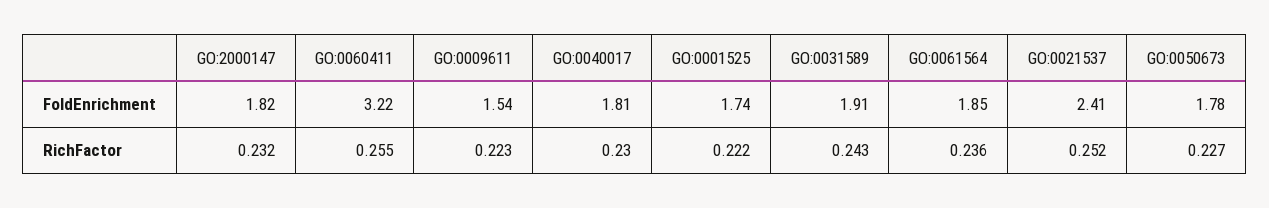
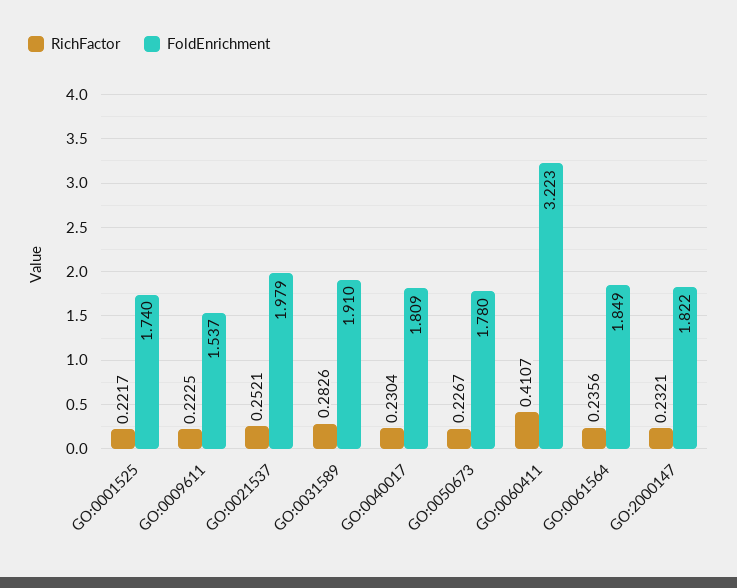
  {
    "FoldEnrichment": {
      "GO:2000147": 1.822,
      "GO:0060411": 3.223,
      "GO:0009611": 1.537,
      "GO:0040017": 1.809,
      "GO:0001525": 1.74,
      "GO:0031589": 1.91,
      "GO:0061564": 1.849,
-     "GO:0021537": 2.41,
+     "GO:0021537": 1.979,
      "GO:0050673": 1.78
    },
    "RichFactor": {
      "GO:2000147": 0.2321,
-     "GO:0060411": 0.255,
+     "GO:0060411": 0.4107,
      "GO:0009611": 0.2225,
      "GO:0040017": 0.2304,
      "GO:0001525": 0.2217,
-     "GO:0031589": 0.243,
+     "GO:0031589": 0.2826,
      "GO:0061564": 0.2356,
      "GO:0021537": 0.2521,
      "GO:0050673": 0.2267
    }
  }

